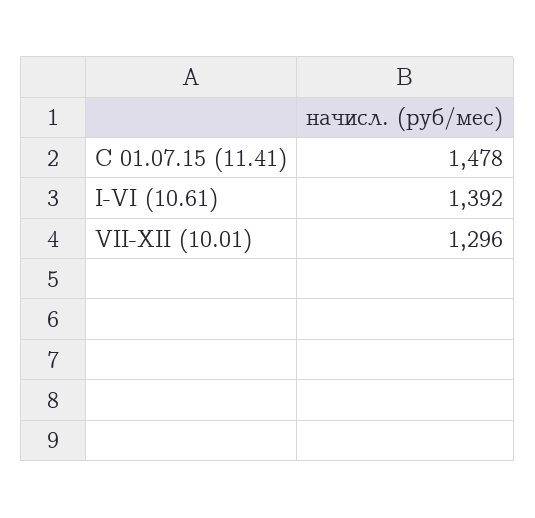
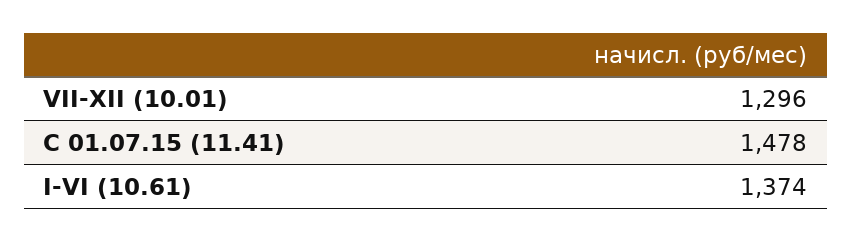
  {
    "С 01.07.15 (11.41)": 1478,
-   "I-VI (10.61)": 1392,
+   "I-VI (10.61)": 1374,
    "VII-XII (10.01)": 1296
  }

